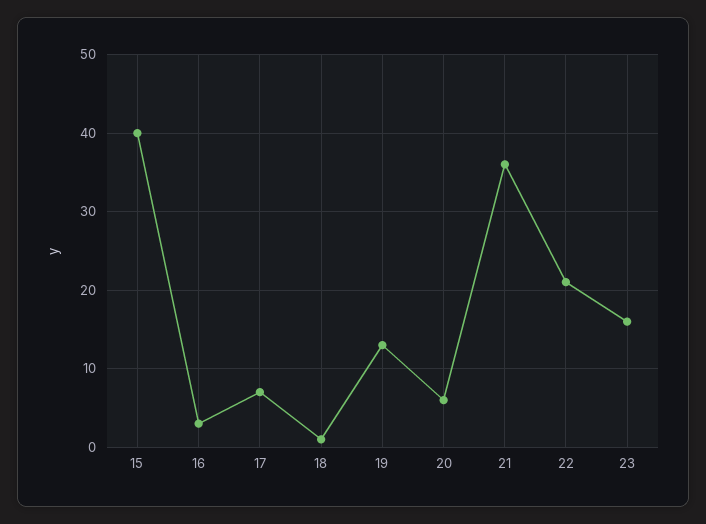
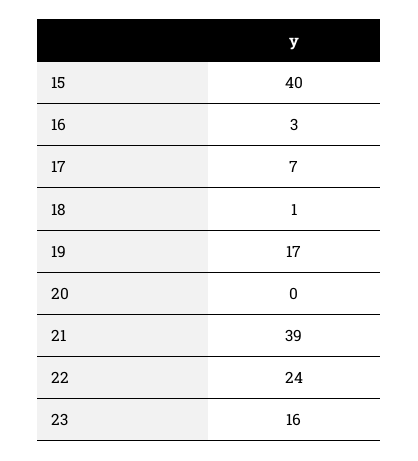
  {
    "15": 40,
    "16": 3,
    "17": 7,
    "18": 1,
-   "19": 13,
+   "19": 17,
-   "20": 6,
+   "20": 0,
-   "21": 36,
+   "21": 39,
-   "22": 21,
+   "22": 24,
    "23": 16
  }

